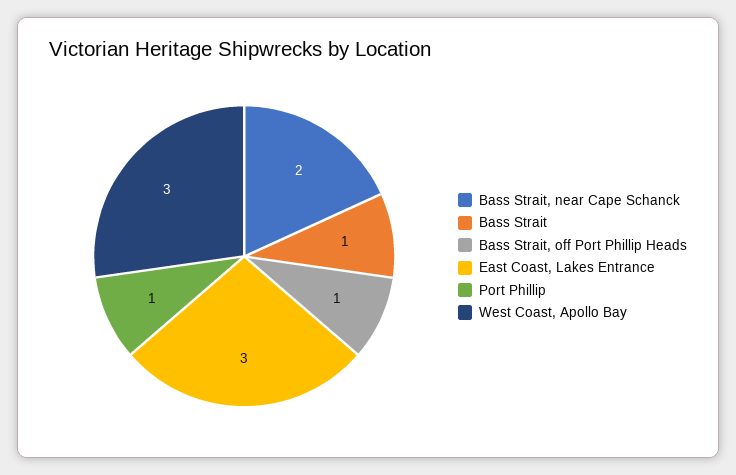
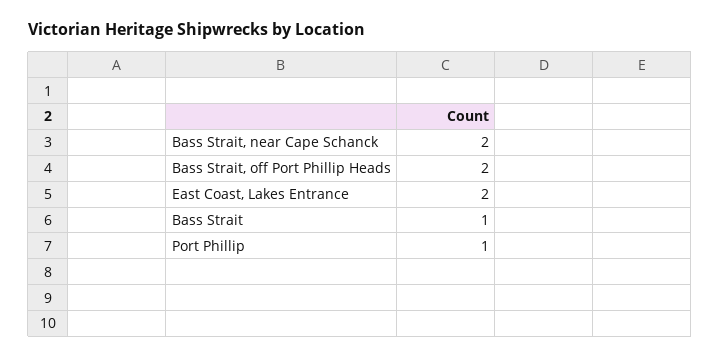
  {
    "Bass Strait, near Cape Schanck": 2,
    "Bass Strait": 1,
-   "Bass Strait, off Port Phillip Heads": 1,
+   "Bass Strait, off Port Phillip Heads": 2,
-   "East Coast, Lakes Entrance": 3,
+   "East Coast, Lakes Entrance": 2,
-   "Port Phillip": 1,
+   "Port Phillip": 1
-   "West Coast, Apollo Bay": 3
  }

